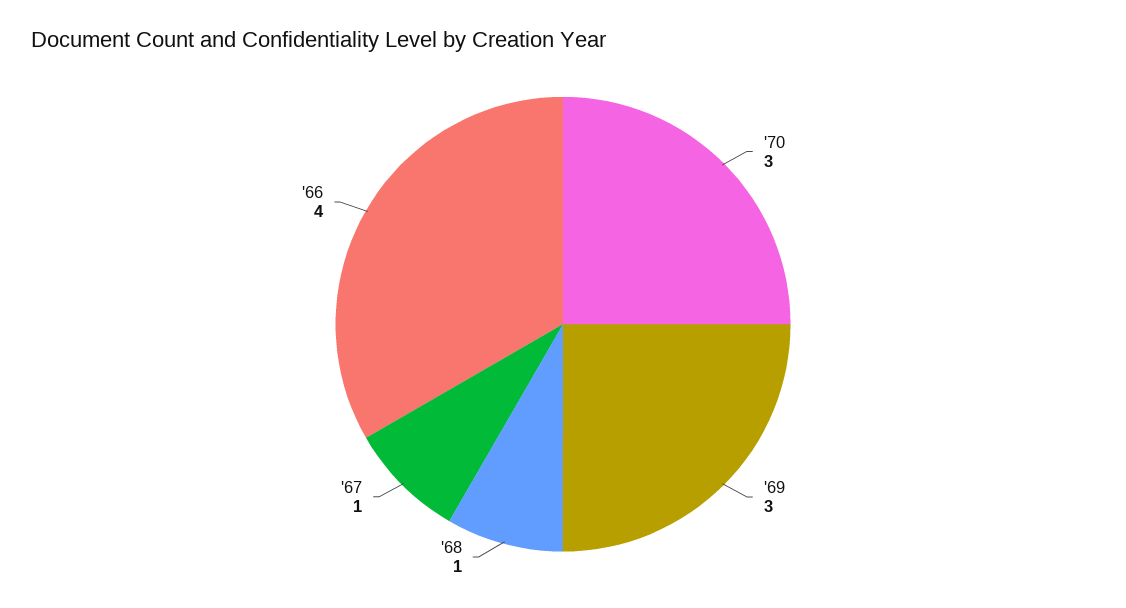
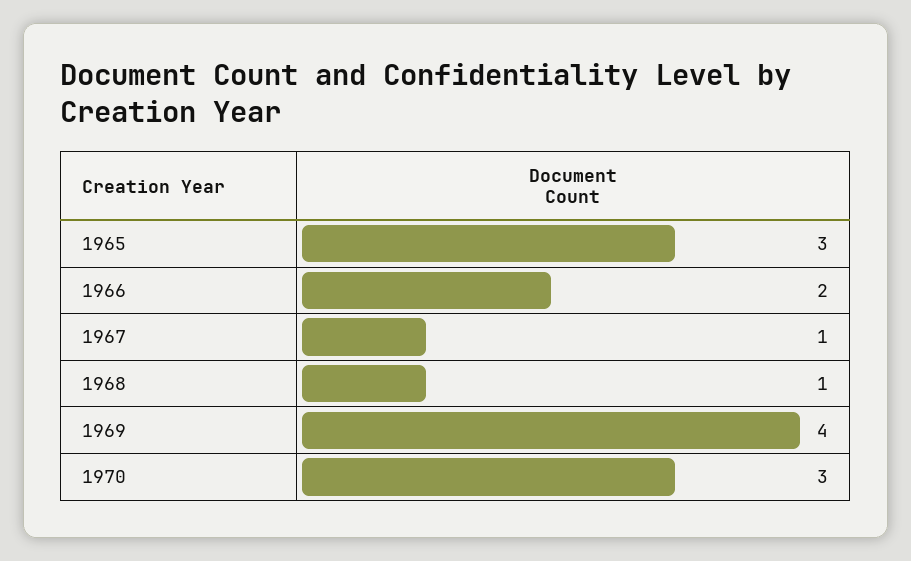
  {
    "'70": 3,
-   "'69": 3,
+   "'69": 4,
    "'68": 1,
    "'67": 1,
-   "'66": 4
+   "'66": 2,
+   "1965": 3
  }

